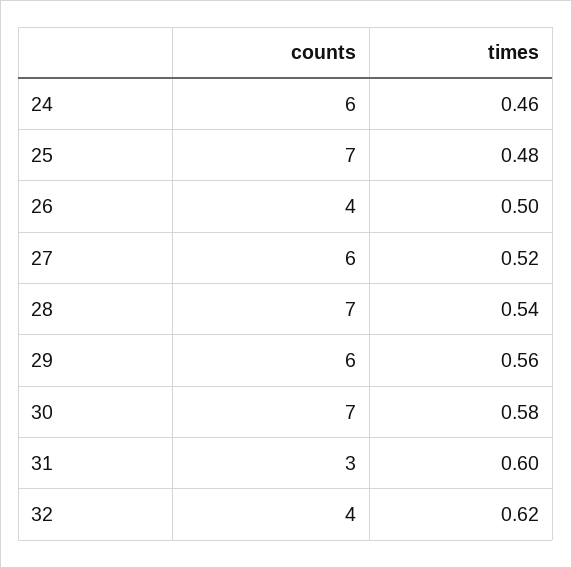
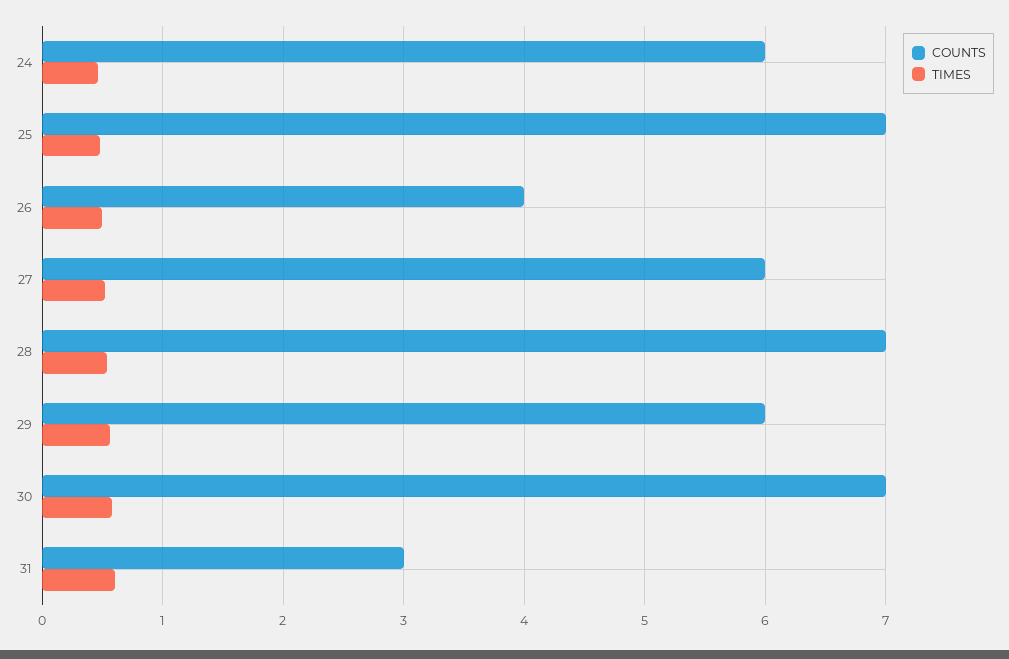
  {
    "counts": {
      "24": 6,
      "25": 7,
      "26": 4,
      "27": 6,
      "28": 7,
      "29": 6,
      "30": 7,
-     "31": 3,
+     "31": 3
-     "32": 4
    },
    "times": {
      "24": 0.46,
      "25": 0.48,
      "26": 0.5,
      "27": 0.52,
      "28": 0.54,
      "29": 0.56,
      "30": 0.58,
-     "31": 0.6,
+     "31": 0.6
-     "32": 0.62
    }
  }

